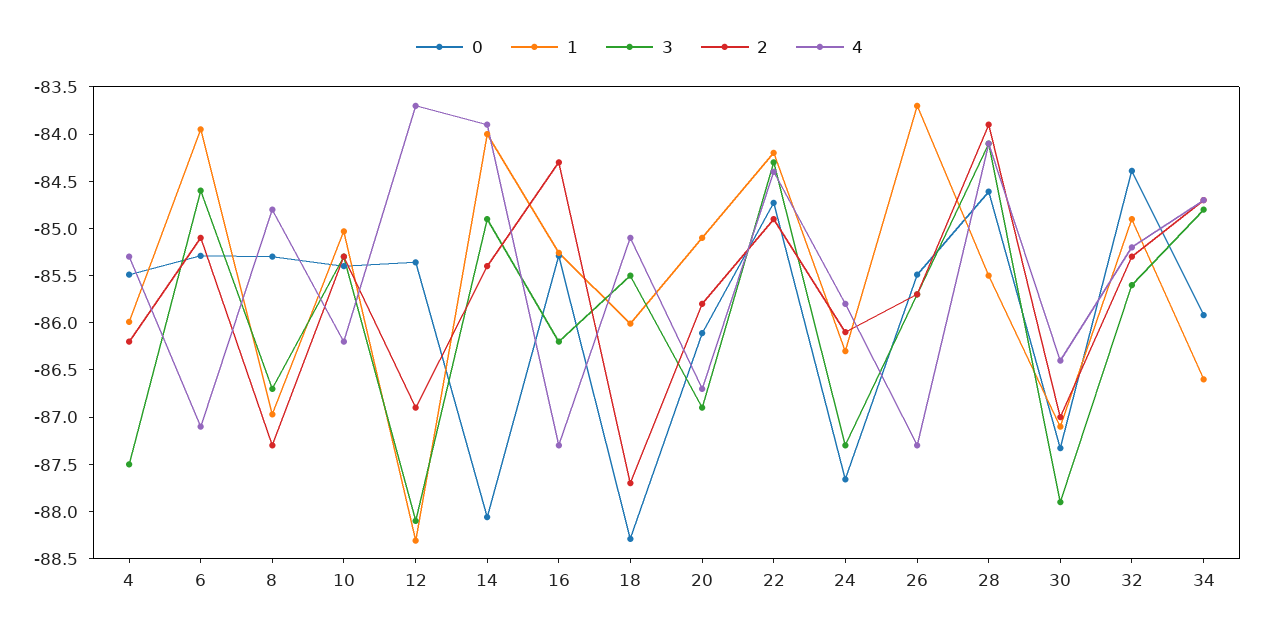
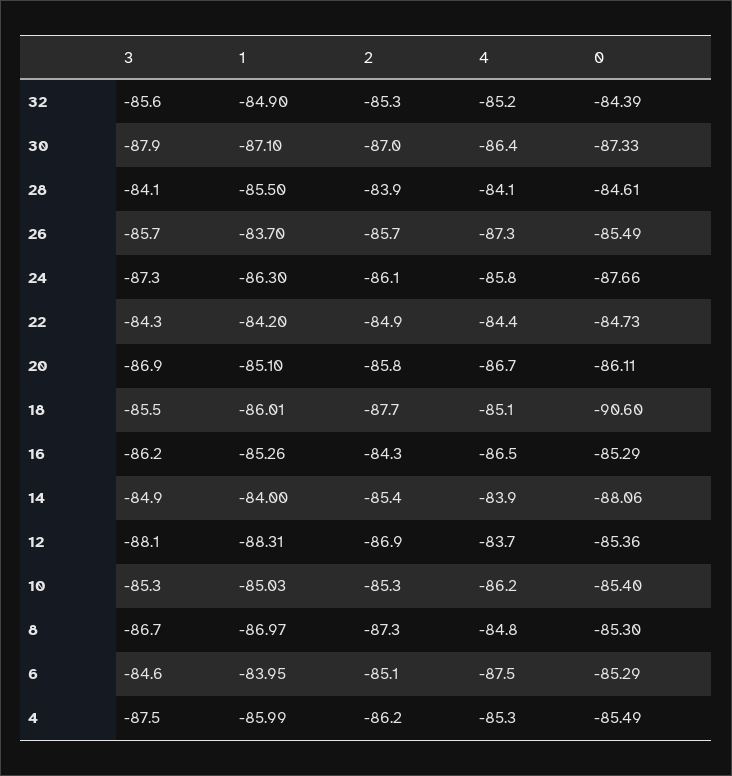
  {
    "0": {
      "4": -85.49,
      "6": -85.29,
      "8": -85.3,
      "10": -85.4,
      "12": -85.36,
      "14": -88.06,
      "16": -85.29,
-     "18": -88.3,
+     "18": -90.6,
      "20": -86.11,
      "22": -84.73,
      "24": -87.66,
      "26": -85.49,
      "28": -84.61,
      "30": -87.33,
-     "32": -84.39,
+     "32": -84.39
-     "34": -85.9
    },
    "1": {
      "4": -85.99,
      "6": -83.95,
      "8": -86.97,
      "10": -85.03,
      "12": -88.31,
      "14": -84,
      "16": -85.26,
      "18": -86.01,
      "20": -85.1,
      "22": -84.2,
      "24": -86.3,
      "26": -83.7,
      "28": -85.5,
      "30": -87.1,
-     "32": -84.9,
+     "32": -84.9
-     "34": -86.6
    },
    "3": {
      "4": -87.5,
      "6": -84.6,
      "8": -86.7,
      "10": -85.3,
      "12": -88.1,
      "14": -84.9,
      "16": -86.2,
      "18": -85.5,
      "20": -86.9,
      "22": -84.3,
      "24": -87.3,
      "26": -85.7,
      "28": -84.1,
      "30": -87.9,
-     "32": -85.6,
+     "32": -85.6
-     "34": -84.8
    },
    "2": {
      "4": -86.2,
      "6": -85.1,
      "8": -87.3,
      "10": -85.3,
      "12": -86.9,
      "14": -85.4,
      "16": -84.3,
      "18": -87.7,
      "20": -85.8,
      "22": -84.9,
      "24": -86.1,
      "26": -85.7,
      "28": -83.9,
      "30": -87,
-     "32": -85.3,
+     "32": -85.3
-     "34": -84.7
    },
    "4": {
      "4": -85.3,
-     "6": -87.1,
+     "6": -87.5,
      "8": -84.8,
      "10": -86.2,
      "12": -83.7,
      "14": -83.9,
-     "16": -87.3,
+     "16": -86.5,
      "18": -85.1,
      "20": -86.7,
      "22": -84.4,
      "24": -85.8,
      "26": -87.3,
      "28": -84.1,
      "30": -86.4,
-     "32": -85.2,
+     "32": -85.2
-     "34": -84.7
    }
  }

